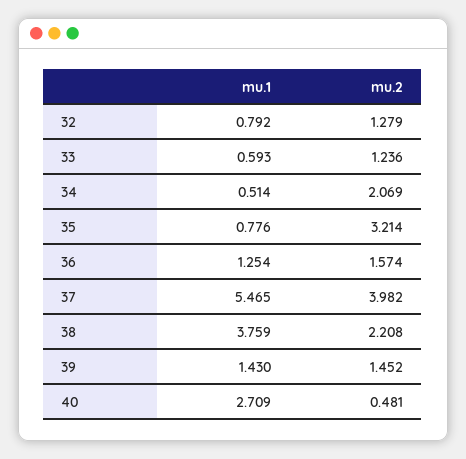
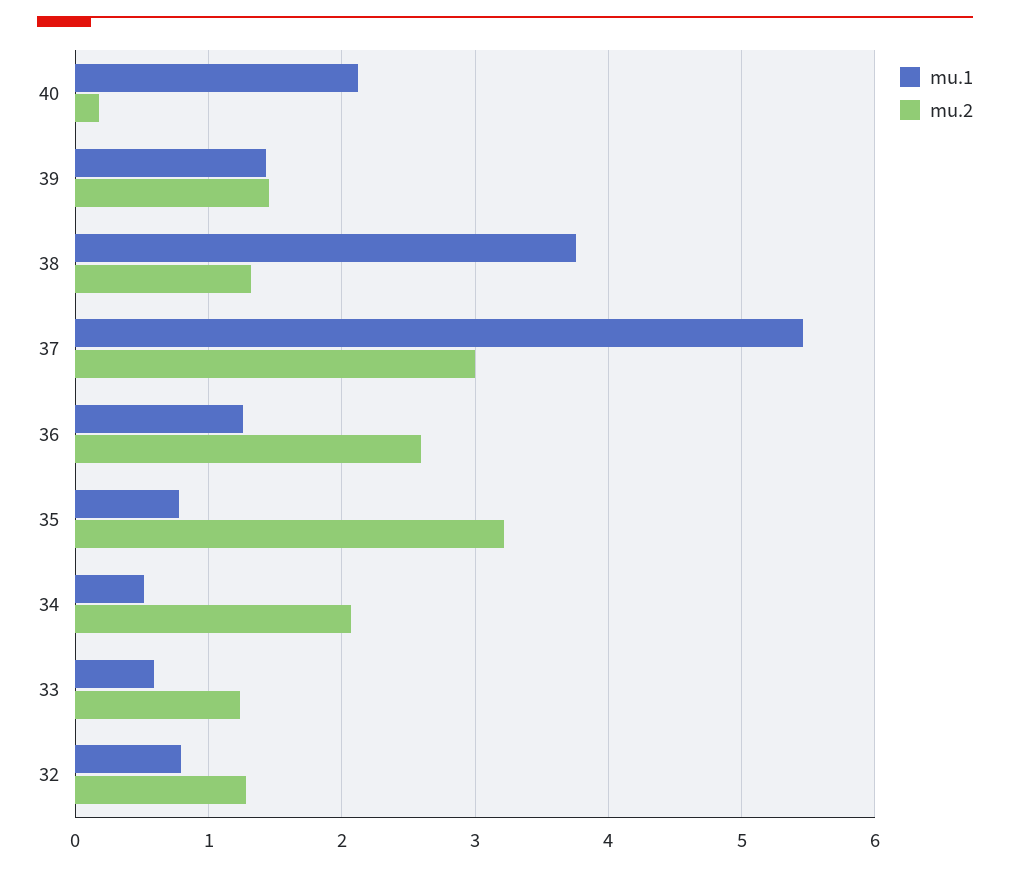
  {
    "mu.1": {
      "32": 0.792,
      "33": 0.593,
      "34": 0.514,
      "35": 0.776,
      "36": 1.254,
      "37": 5.465,
      "38": 3.759,
      "39": 1.43,
-     "40": 2.709
+     "40": 2.1
    },
    "mu.2": {
      "32": 1.279,
      "33": 1.236,
      "34": 2.069,
      "35": 3.214,
-     "36": 1.574,
+     "36": 2.6,
-     "37": 3.982,
+     "37": 3,
-     "38": 2.208,
+     "38": 1.3,
      "39": 1.452,
-     "40": 0.481
+     "40": 0.2
    }
  }

